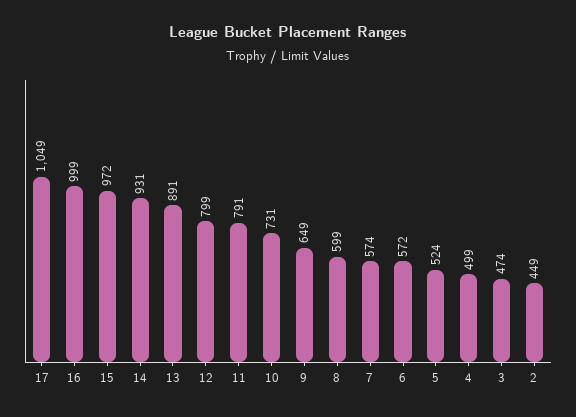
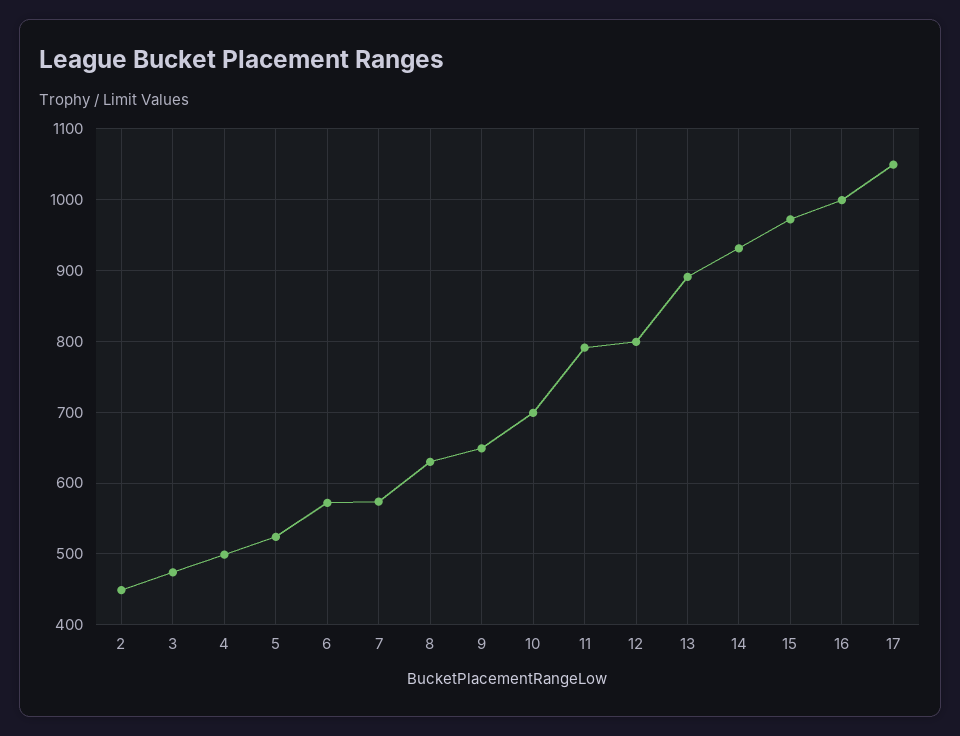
  {
    "17": 1049,
    "16": 999,
    "15": 972,
    "14": 931,
    "13": 891,
    "12": 799,
    "11": 791,
-   "10": 731,
+   "10": 700,
    "9": 649,
-   "8": 599,
+   "8": 630,
    "7": 574,
    "6": 572,
    "5": 524,
    "4": 499,
    "3": 474,
    "2": 449
  }

